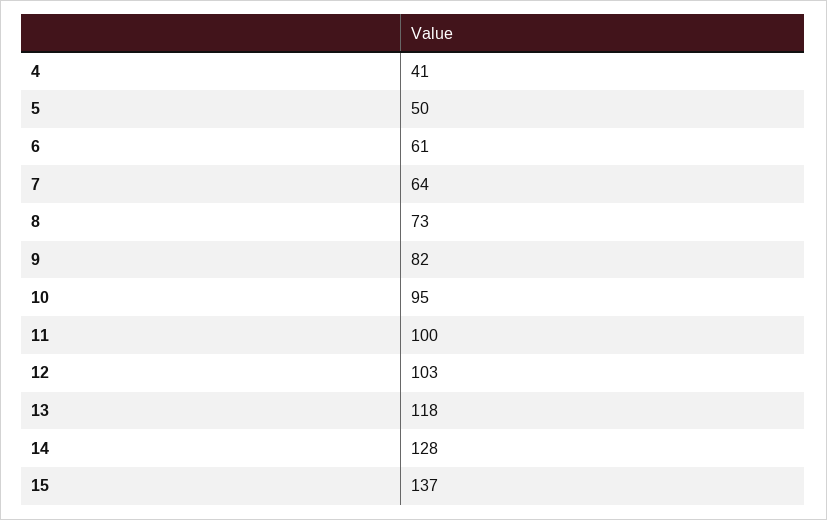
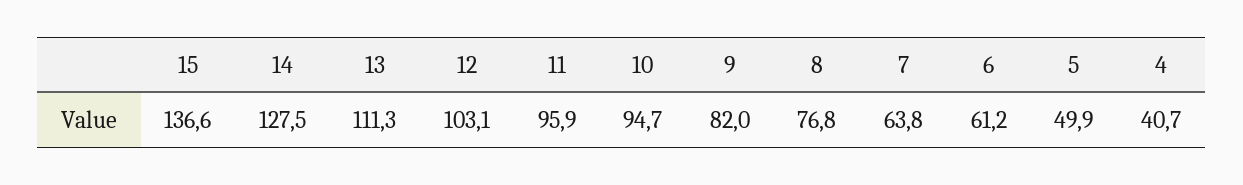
  {
    "4": 40.7,
    "5": 49.9,
    "6": 61.2,
    "7": 63.8,
-   "8": 73,
+   "8": 76.8,
    "9": 82,
    "10": 94.7,
-   "11": 100,
+   "11": 95.9,
    "12": 103.1,
-   "13": 118,
+   "13": 111.3,
    "14": 127.5,
    "15": 136.6
  }

